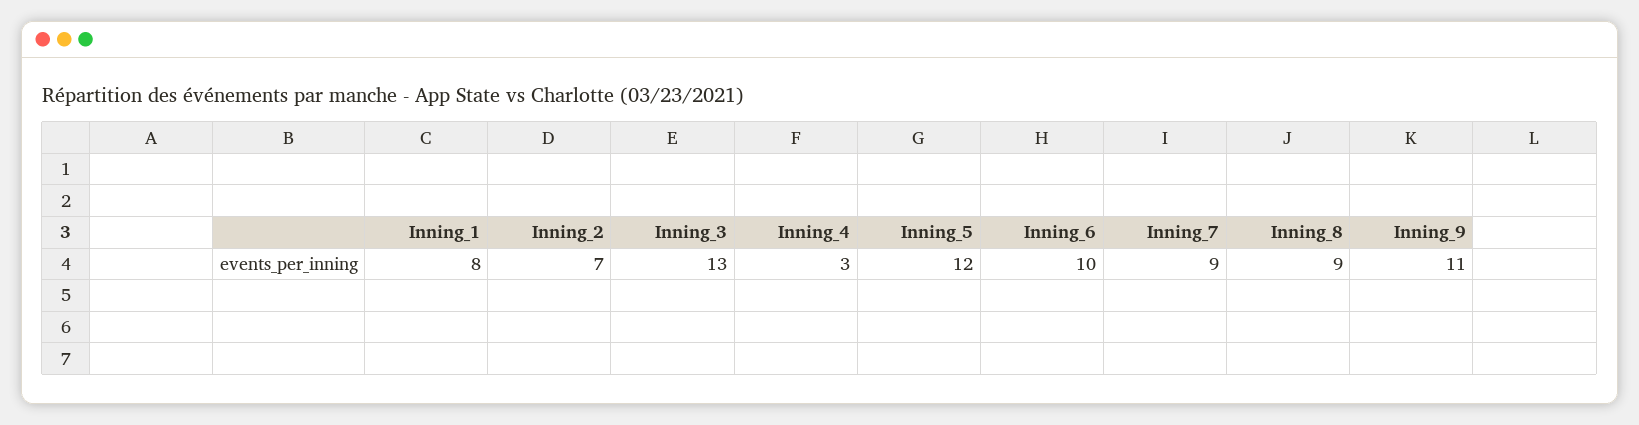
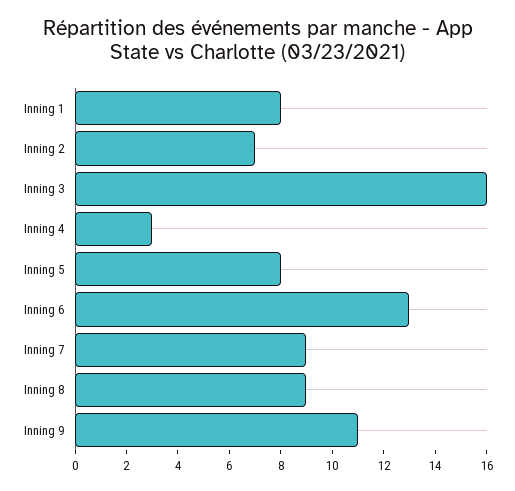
  {
    "Inning_1": 8,
    "Inning_2": 7,
-   "Inning_3": 13,
+   "Inning_3": 16,
    "Inning_4": 3,
-   "Inning_5": 12,
+   "Inning_5": 8,
-   "Inning_6": 10,
+   "Inning_6": 13,
    "Inning_7": 9,
    "Inning_8": 9,
    "Inning_9": 11
  }

